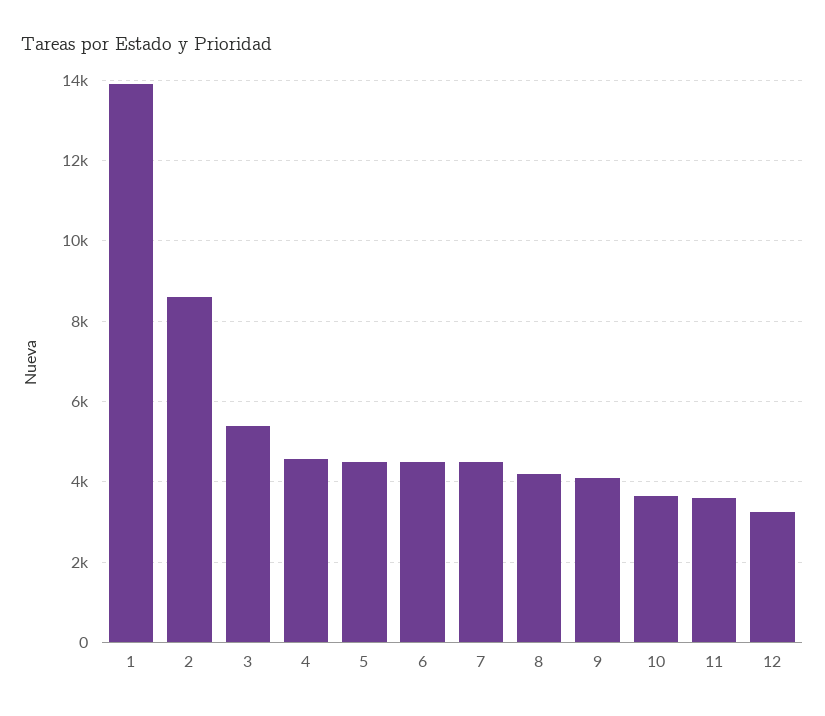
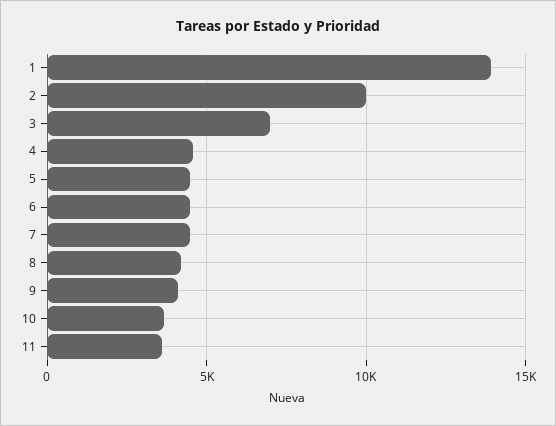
  {
    "1": 13800,
-   "2": 8600,
+   "2": 10000,
-   "3": 5400,
+   "3": 7000,
    "4": 4600,
    "5": 4400,
    "6": 4400,
    "7": 4400,
    "8": 4200,
    "9": 4000,
    "10": 3600,
-   "11": 3600,
+   "11": 3600
-   "12": 3200
  }

